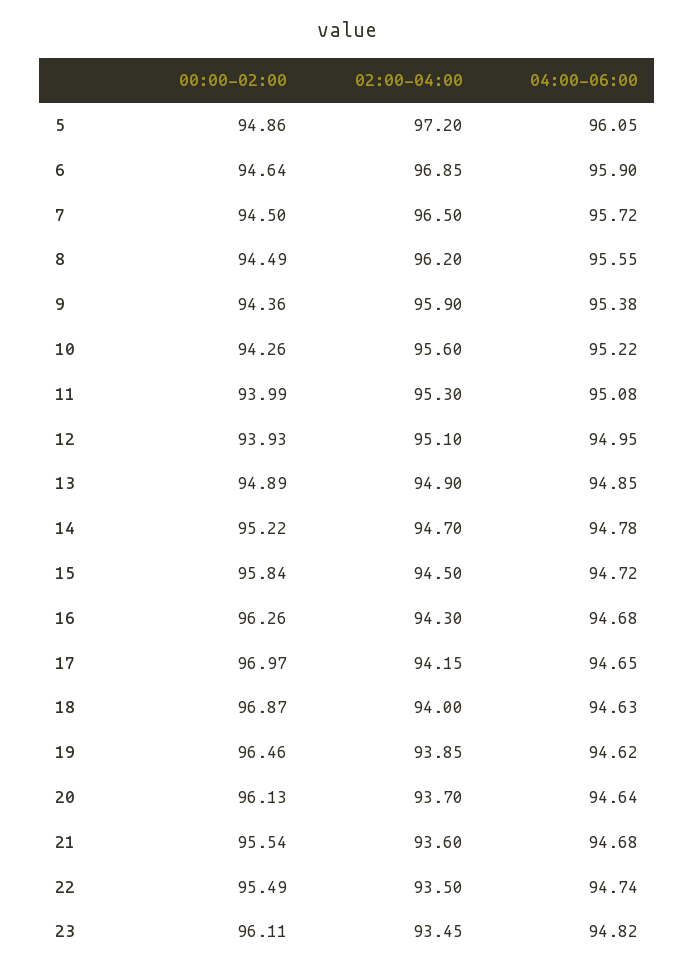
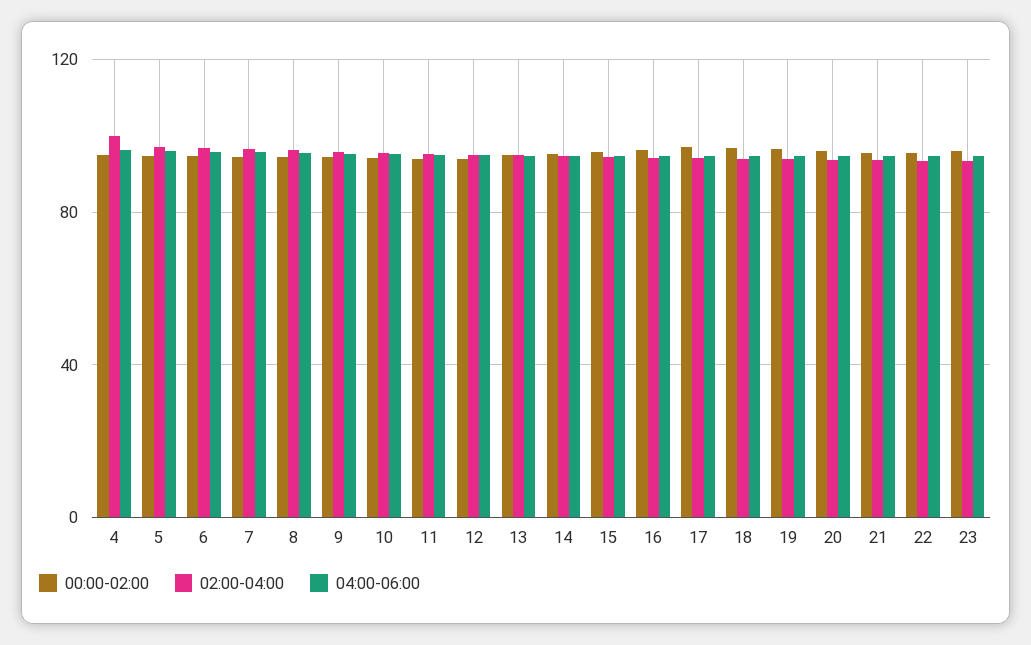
  {
    "00:00-02:00": {
      "5": 94.86,
      "6": 94.64,
      "7": 94.5,
      "8": 94.49,
      "9": 94.36,
      "10": 94.26,
      "11": 93.99,
      "12": 93.93,
      "13": 94.89,
      "14": 95.22,
      "15": 95.84,
      "16": 96.26,
      "17": 96.97,
      "18": 96.87,
      "19": 96.46,
      "20": 96.13,
      "21": 95.54,
      "22": 95.49,
-     "23": 96.11
+     "23": 96.11,
+     "4": 95
    },
    "02:00-04:00": {
      "5": 97.2,
      "6": 96.85,
      "7": 96.5,
      "8": 96.2,
      "9": 95.9,
      "10": 95.6,
      "11": 95.3,
      "12": 95.1,
      "13": 94.9,
      "14": 94.7,
      "15": 94.5,
      "16": 94.3,
      "17": 94.15,
      "18": 94,
      "19": 93.85,
      "20": 93.7,
      "21": 93.6,
      "22": 93.5,
-     "23": 93.45
+     "23": 93.45,
+     "4": 100
    },
    "04:00-06:00": {
      "5": 96.05,
      "6": 95.9,
      "7": 95.72,
      "8": 95.55,
      "9": 95.38,
      "10": 95.22,
      "11": 95.08,
      "12": 94.95,
      "13": 94.85,
      "14": 94.78,
      "15": 94.72,
      "16": 94.68,
      "17": 94.65,
      "18": 94.63,
      "19": 94.62,
      "20": 94.64,
      "21": 94.68,
      "22": 94.74,
-     "23": 94.82
+     "23": 94.82,
+     "4": 95
    }
  }

